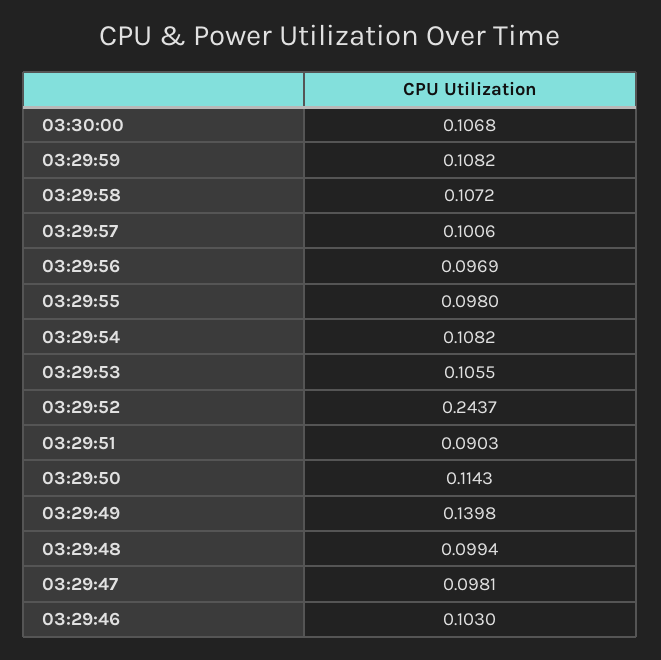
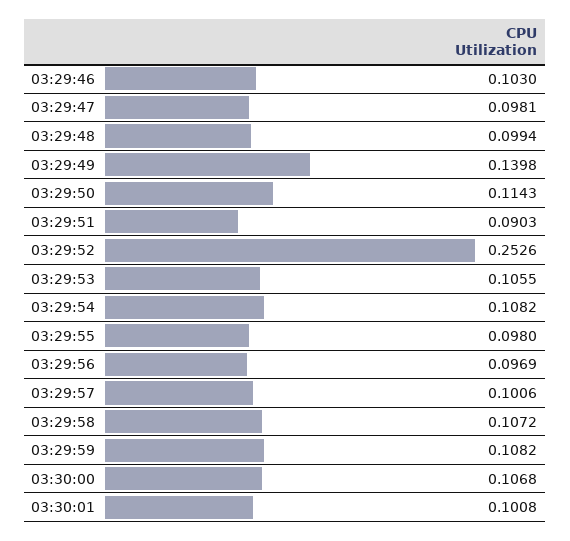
  {
    "03:30:00": 0.1068,
    "03:29:59": 0.1082,
    "03:29:58": 0.1072,
    "03:29:57": 0.1006,
    "03:29:56": 0.0969,
    "03:29:55": 0.098,
    "03:29:54": 0.1082,
    "03:29:53": 0.1055,
-   "03:29:52": 0.2437,
+   "03:29:52": 0.2526,
    "03:29:51": 0.0903,
    "03:29:50": 0.1143,
    "03:29:49": 0.1398,
    "03:29:48": 0.0994,
    "03:29:47": 0.0981,
-   "03:29:46": 0.103
+   "03:29:46": 0.103,
+   "03:30:01": 0.1008
  }

